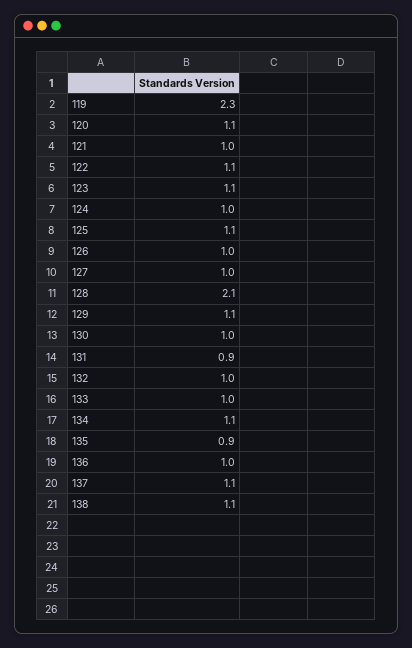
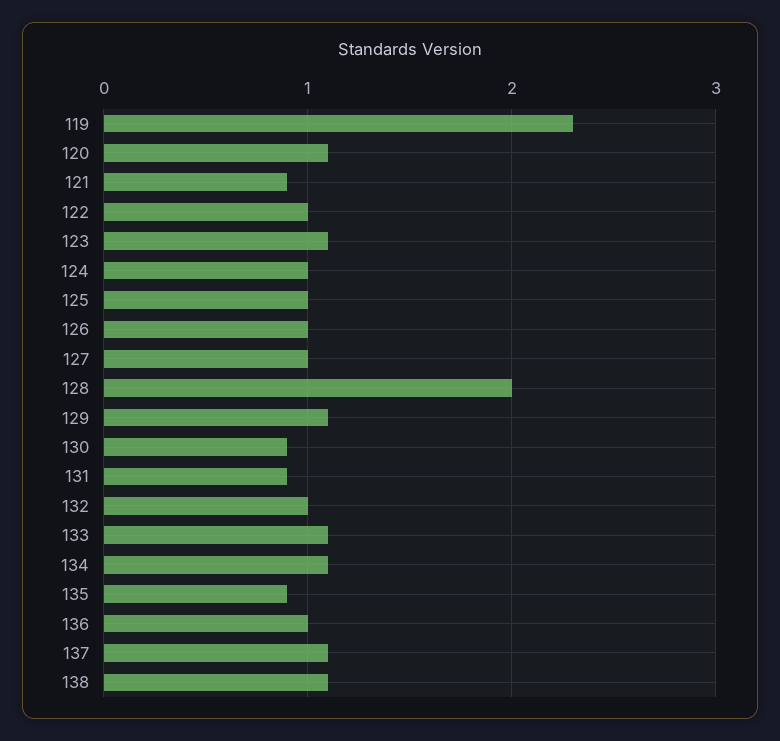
  {
    "119": 2.3,
    "120": 1.1,
-   "121": 1,
+   "121": 0.9,
-   "122": 1.1,
+   "122": 1,
    "123": 1.1,
    "124": 1,
-   "125": 1.1,
+   "125": 1,
    "126": 1,
    "127": 1,
-   "128": 2.1,
+   "128": 2,
    "129": 1.1,
-   "130": 1,
+   "130": 0.9,
    "131": 0.9,
    "132": 1,
-   "133": 1,
+   "133": 1.1,
    "134": 1.1,
    "135": 0.9,
    "136": 1,
    "137": 1.1,
    "138": 1.1
  }

